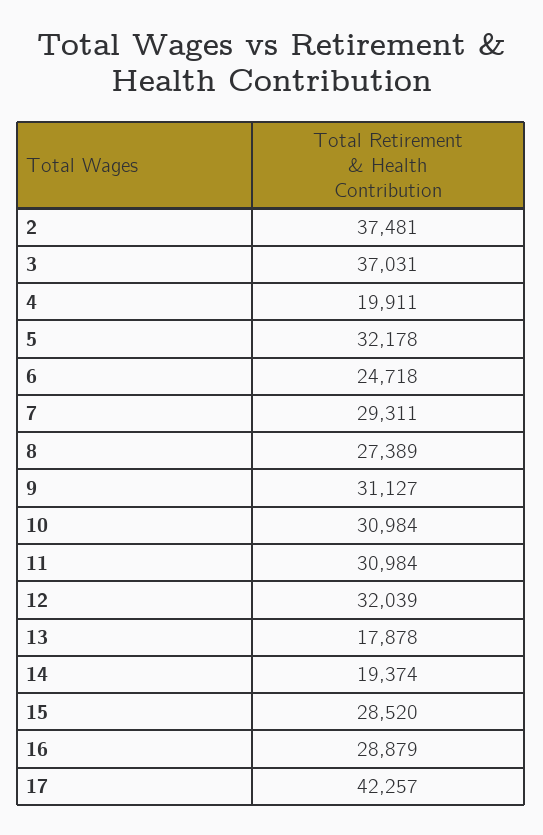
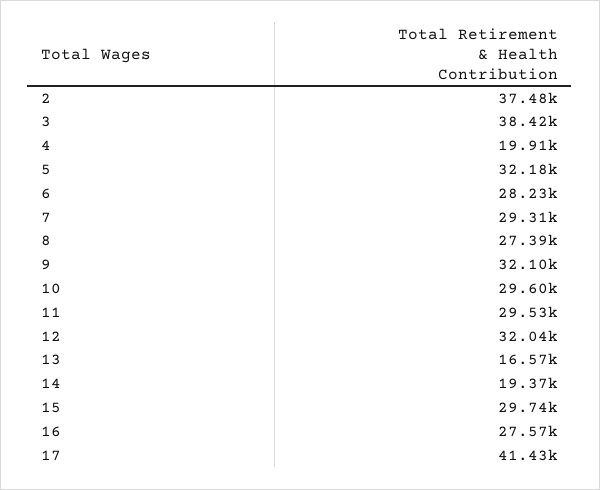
  {
    "2": 37481,
-   "3": 37031,
+   "3": 38420,
    "4": 19911,
    "5": 32178,
-   "6": 24718,
+   "6": 28230,
    "7": 29311,
    "8": 27389,
-   "9": 31127,
+   "9": 32100,
-   "10": 30984,
+   "10": 29600,
-   "11": 30984,
+   "11": 29530,
    "12": 32039,
-   "13": 17878,
+   "13": 16570,
    "14": 19374,
-   "15": 28520,
+   "15": 29740,
-   "16": 28879,
+   "16": 27570,
-   "17": 42257
+   "17": 41430
  }

